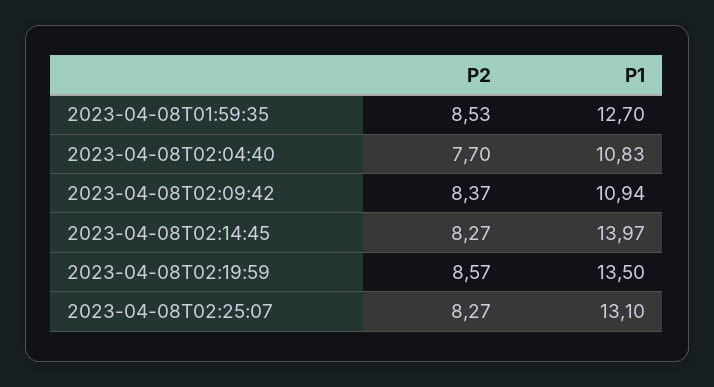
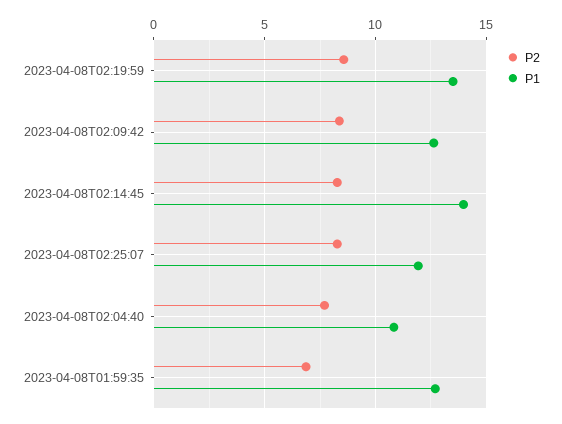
  {
    "P2": {
-     "2023-04-08T01:59:35": 8.53,
+     "2023-04-08T01:59:35": 7,
      "2023-04-08T02:04:40": 7.7,
      "2023-04-08T02:09:42": 8.37,
      "2023-04-08T02:14:45": 8.27,
      "2023-04-08T02:19:59": 8.57,
      "2023-04-08T02:25:07": 8.27
    },
    "P1": {
      "2023-04-08T01:59:35": 12.7,
      "2023-04-08T02:04:40": 10.83,
-     "2023-04-08T02:09:42": 10.94,
+     "2023-04-08T02:09:42": 12.5,
      "2023-04-08T02:14:45": 13.97,
      "2023-04-08T02:19:59": 13.5,
-     "2023-04-08T02:25:07": 13.1
+     "2023-04-08T02:25:07": 12
    }
  }

